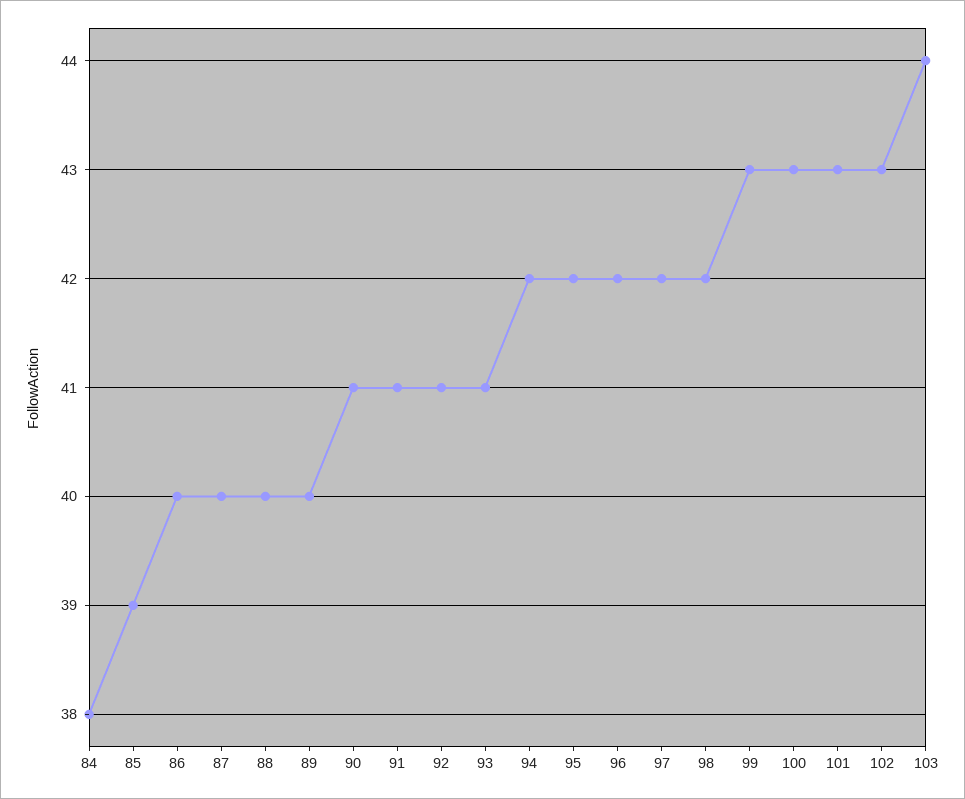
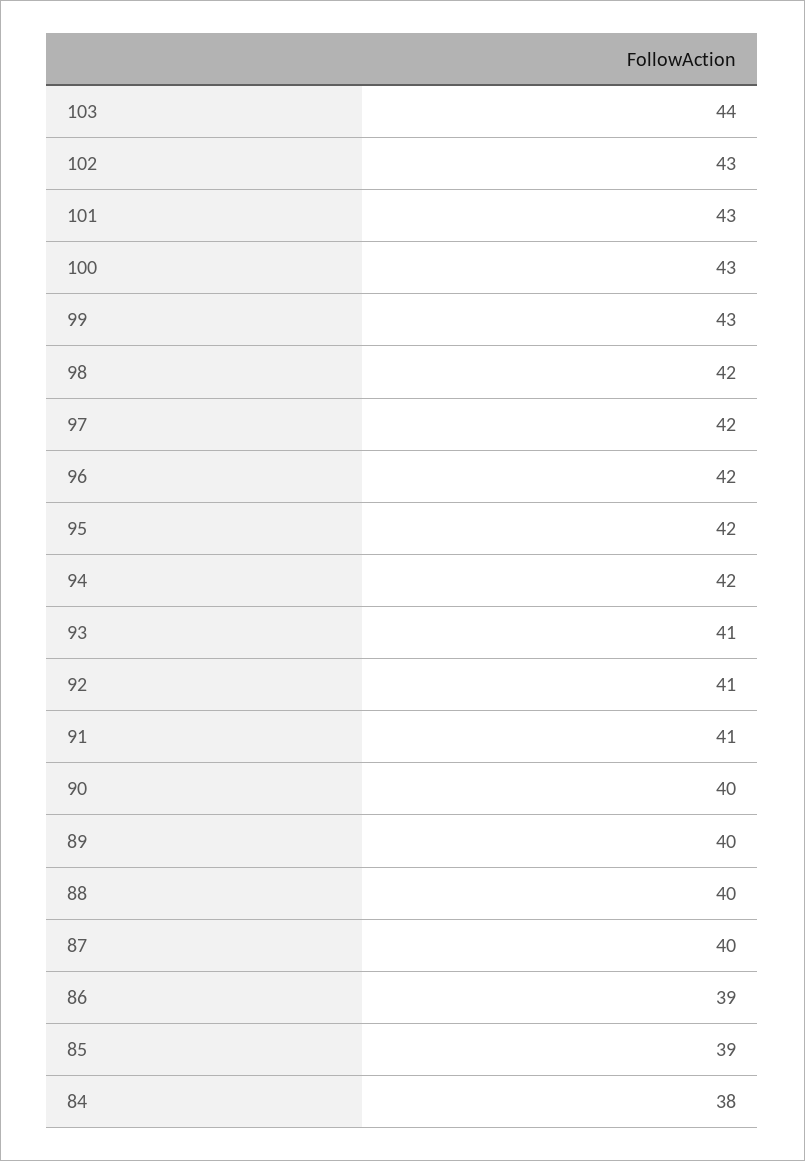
  {
    "84": 38,
    "85": 39,
-   "86": 40,
+   "86": 39,
    "87": 40,
    "88": 40,
    "89": 40,
-   "90": 41,
+   "90": 40,
    "91": 41,
    "92": 41,
    "93": 41,
    "94": 42,
    "95": 42,
    "96": 42,
    "97": 42,
    "98": 42,
    "99": 43,
    "100": 43,
    "101": 43,
    "102": 43,
    "103": 44
  }

